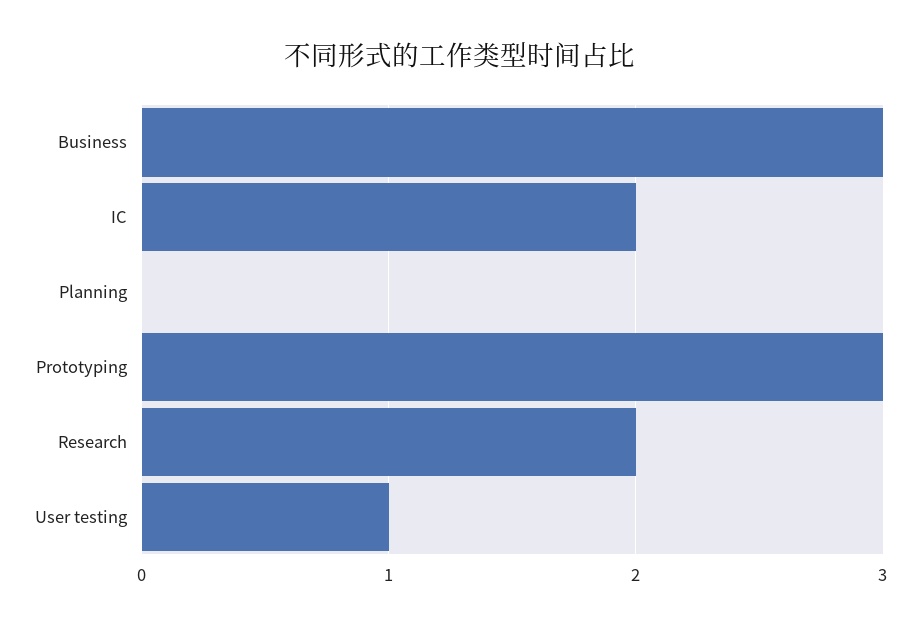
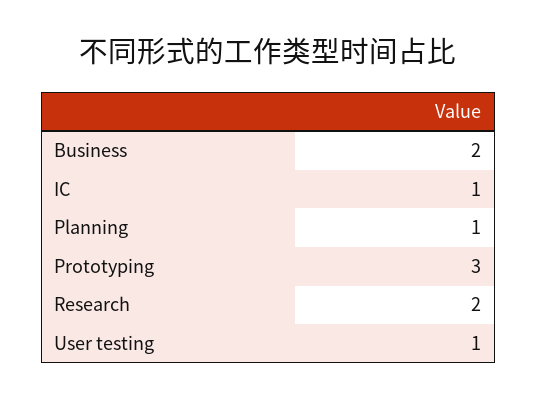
  {
-   "Business": 3,
+   "Business": 2,
-   "IC": 2,
+   "IC": 1,
-   "Planning": 0,
+   "Planning": 1,
    "Prototyping": 3,
    "Research": 2,
    "User testing": 1
  }

